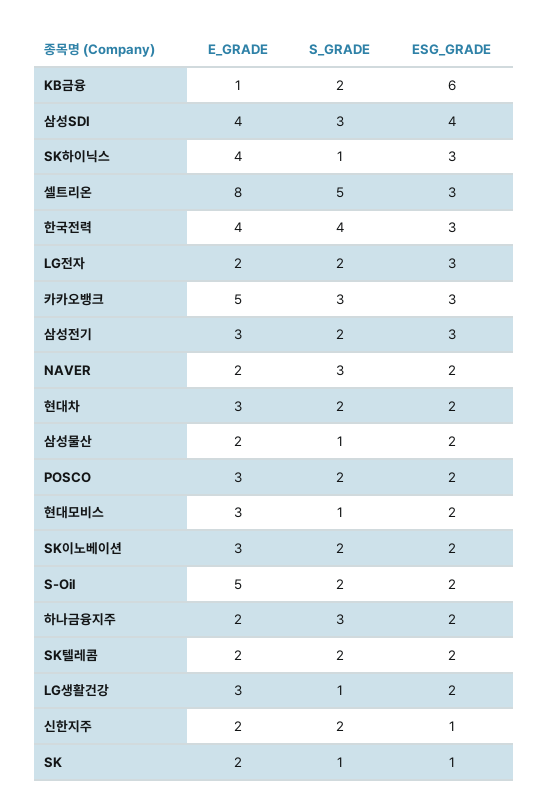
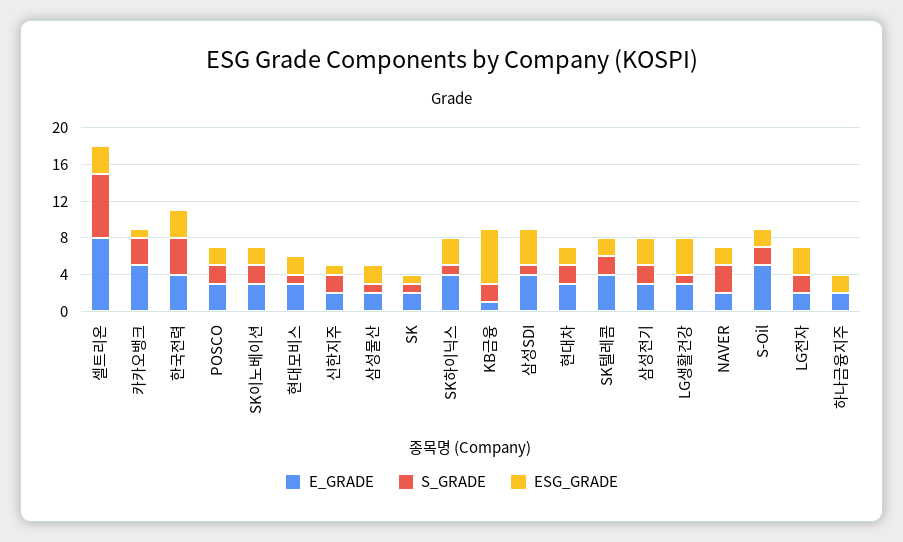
  {
    "E_GRADE": {
      "KB금융": 1,
      "삼성SDI": 4,
      "SK하이닉스": 4,
      "셀트리온": 8,
      "한국전력": 4,
      "LG전자": 2,
      "카카오뱅크": 5,
      "삼성전기": 3,
      "NAVER": 2,
      "현대차": 3,
      "삼성물산": 2,
      "POSCO": 3,
      "현대모비스": 3,
      "SK이노베이션": 3,
      "S-Oil": 5,
      "하나금융지주": 2,
-     "SK텔레콤": 2,
+     "SK텔레콤": 4,
      "LG생활건강": 3,
      "신한지주": 2,
      "SK": 2
    },
    "S_GRADE": {
      "KB금융": 2,
-     "삼성SDI": 3,
+     "삼성SDI": 1,
      "SK하이닉스": 1,
-     "셀트리온": 5,
+     "셀트리온": 7,
      "한국전력": 4,
      "LG전자": 2,
      "카카오뱅크": 3,
      "삼성전기": 2,
      "NAVER": 3,
      "현대차": 2,
      "삼성물산": 1,
      "POSCO": 2,
      "현대모비스": 1,
      "SK이노베이션": 2,
      "S-Oil": 2,
-     "하나금융지주": 3,
+     "하나금융지주": 0,
      "SK텔레콤": 2,
      "LG생활건강": 1,
      "신한지주": 2,
      "SK": 1
    },
    "ESG_GRADE": {
      "KB금융": 6,
      "삼성SDI": 4,
      "SK하이닉스": 3,
      "셀트리온": 3,
      "한국전력": 3,
      "LG전자": 3,
-     "카카오뱅크": 3,
+     "카카오뱅크": 1,
      "삼성전기": 3,
      "NAVER": 2,
      "현대차": 2,
      "삼성물산": 2,
      "POSCO": 2,
      "현대모비스": 2,
      "SK이노베이션": 2,
      "S-Oil": 2,
      "하나금융지주": 2,
      "SK텔레콤": 2,
-     "LG생활건강": 2,
+     "LG생활건강": 4,
      "신한지주": 1,
      "SK": 1
    }
  }

